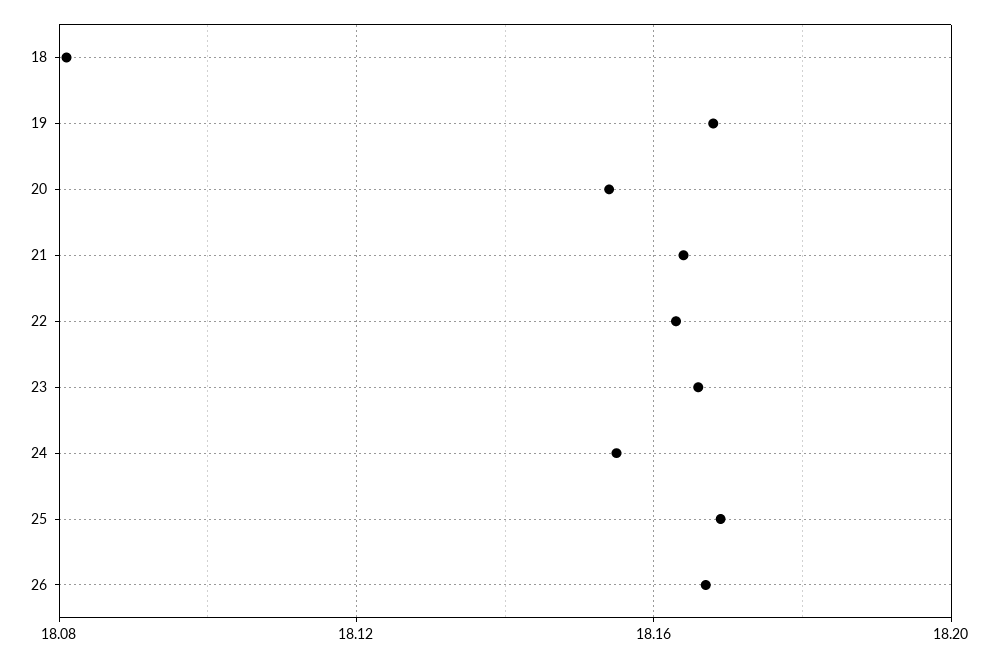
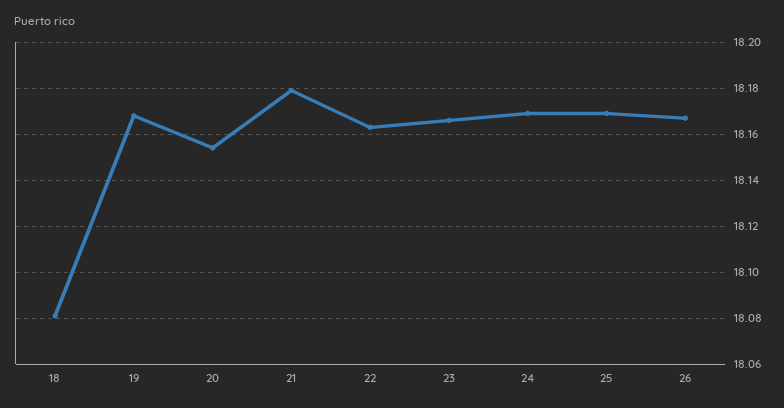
  {
    "18": 18.08,
    "19": 18.17,
    "20": 18.155,
-   "21": 18.165,
+   "21": 18.18,
    "22": 18.165,
    "23": 18.165,
-   "24": 18.155,
+   "24": 18.17,
    "25": 18.17,
    "26": 18.165
  }

